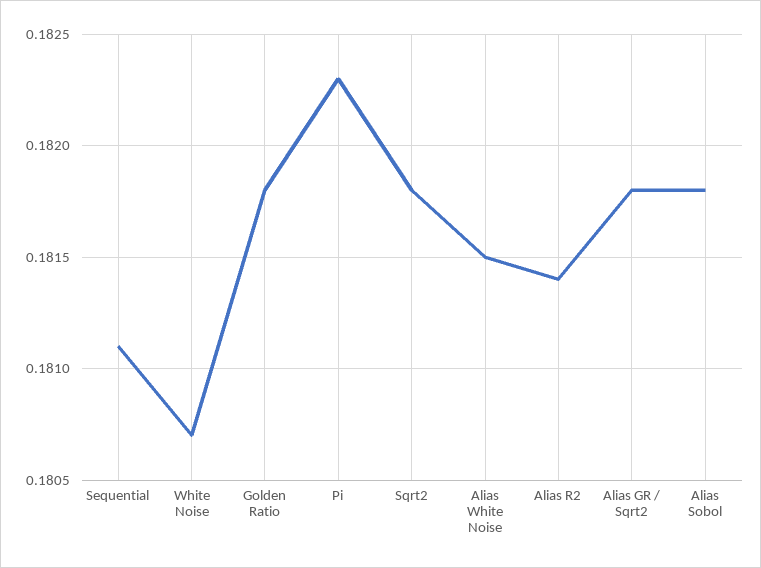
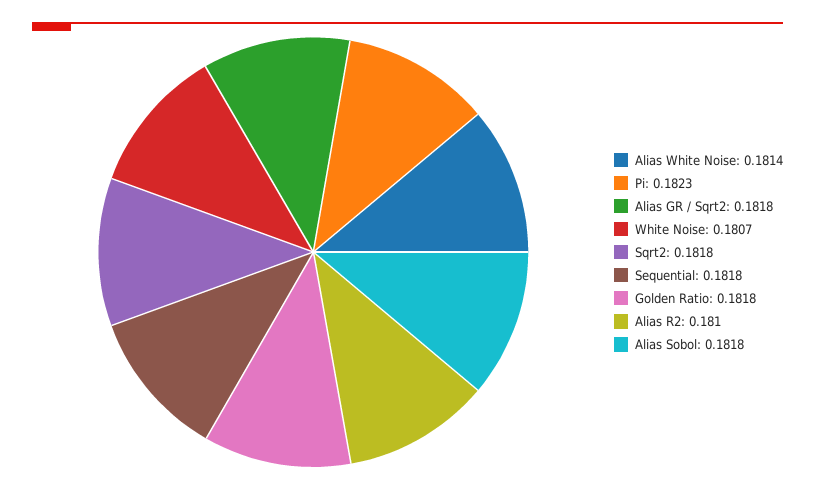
  {
-   "Sequential": 0.1811,
+   "Sequential": 0.1818,
    "White Noise": 0.1807,
    "Golden Ratio": 0.1818,
    "Pi": 0.1823,
    "Sqrt2": 0.1818,
-   "Alias White Noise": 0.1815,
+   "Alias White Noise": 0.1814,
-   "Alias R2": 0.1814,
+   "Alias R2": 0.181,
    "Alias GR / Sqrt2": 0.1818,
    "Alias Sobol": 0.1818
  }

